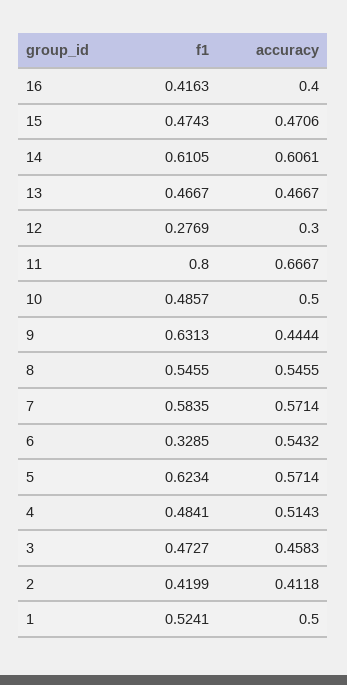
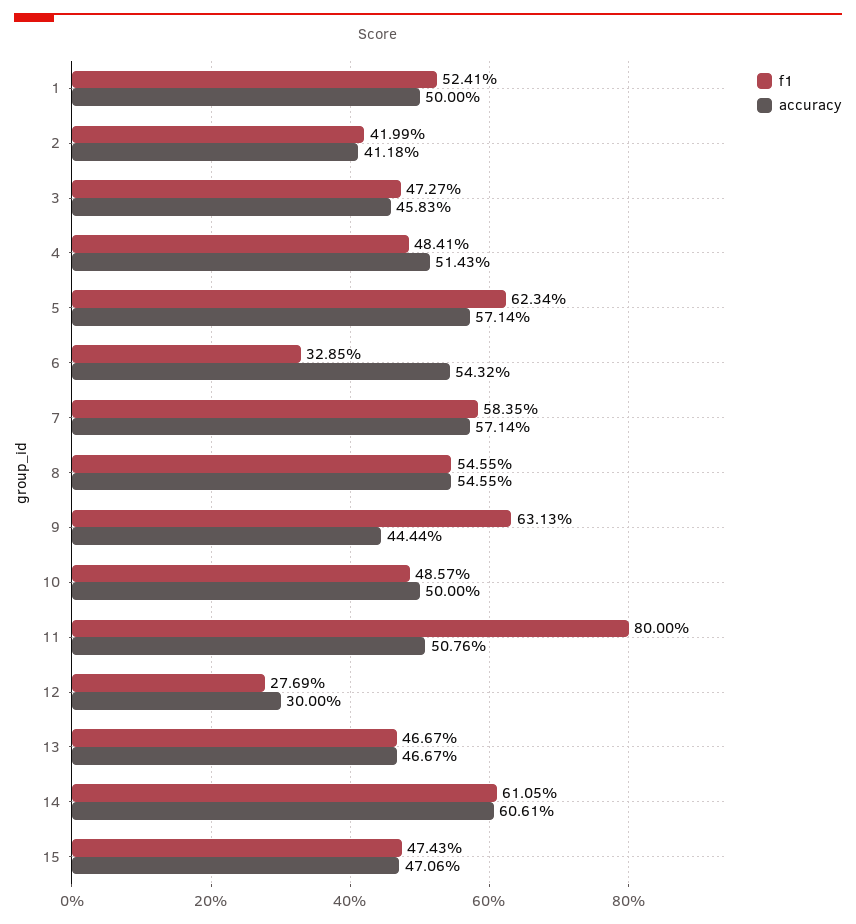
  {
    "f1": {
-     "16": 0.4163,
      "15": 0.4743,
      "14": 0.6105,
      "13": 0.4667,
      "12": 0.2769,
      "11": 0.8,
      "10": 0.4857,
      "9": 0.6313,
      "8": 0.5455,
      "7": 0.5835,
      "6": 0.3285,
      "5": 0.6234,
      "4": 0.4841,
      "3": 0.4727,
      "2": 0.4199,
      "1": 0.5241
    },
    "accuracy": {
-     "16": 0.4,
      "15": 0.4706,
      "14": 0.6061,
      "13": 0.4667,
      "12": 0.3,
-     "11": 0.6667,
+     "11": 0.5076,
      "10": 0.5,
      "9": 0.4444,
      "8": 0.5455,
      "7": 0.5714,
      "6": 0.5432,
      "5": 0.5714,
      "4": 0.5143,
      "3": 0.4583,
      "2": 0.4118,
      "1": 0.5
    }
  }

